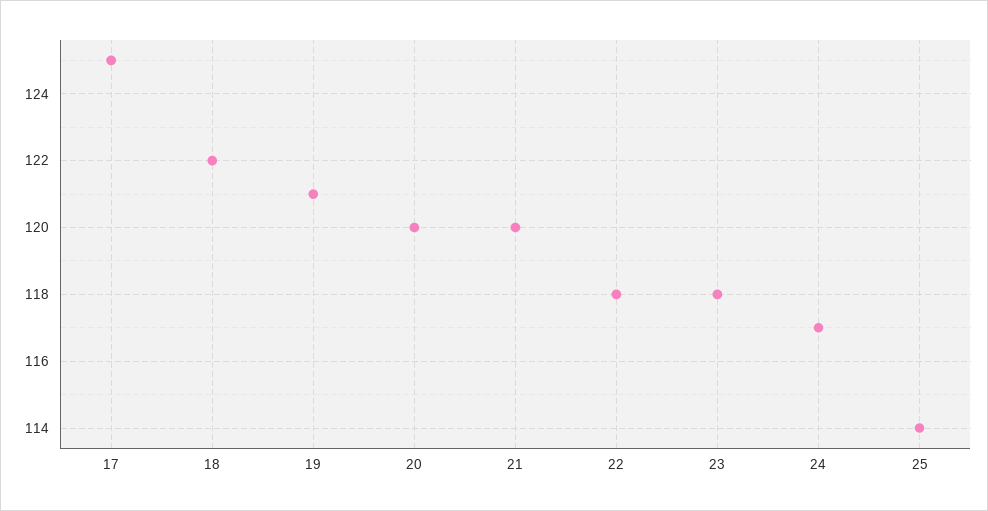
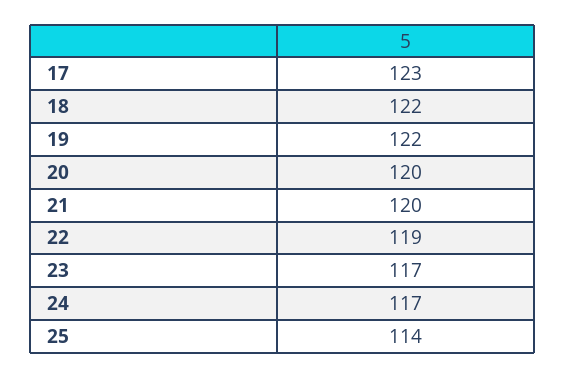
  {
-   "17": 125,
+   "17": 123,
    "18": 122,
-   "19": 121,
+   "19": 122,
    "20": 120,
    "21": 120,
-   "22": 118,
+   "22": 119,
-   "23": 118,
+   "23": 117,
    "24": 117,
    "25": 114
  }

